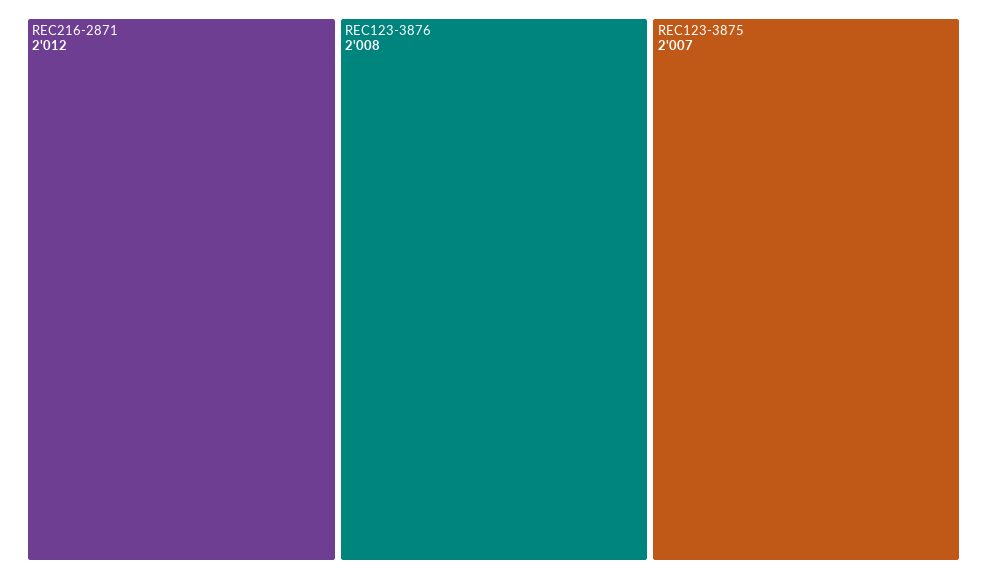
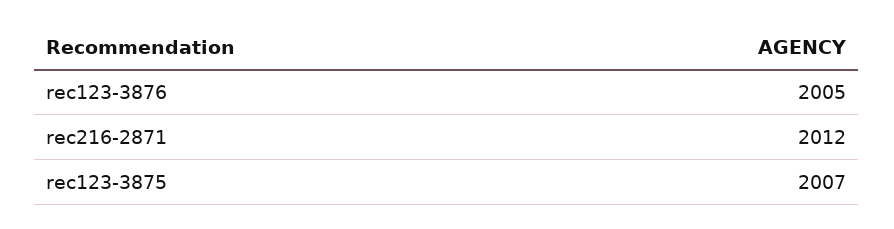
  {
    "REC216-2871": 2012,
-   "REC123-3876": 2008,
+   "REC123-3876": 2005,
    "REC123-3875": 2007
  }

